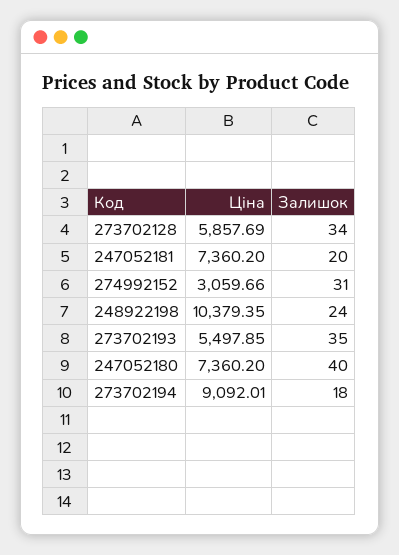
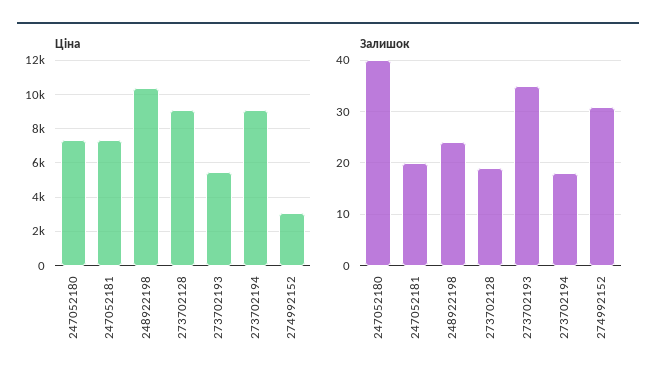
  {
    "Ціна": {
-     "273702128": 5857.69,
+     "273702128": 9000,
      "247052181": 7360.2,
      "274992152": 3059.66,
      "248922198": 10379.35,
      "273702193": 5497.85,
      "247052180": 7360.2,
      "273702194": 9092.01
    },
    "Залишок": {
-     "273702128": 34,
+     "273702128": 20,
      "247052181": 20,
      "274992152": 31,
      "248922198": 24,
      "273702193": 35,
      "247052180": 40,
      "273702194": 18
    }
  }

